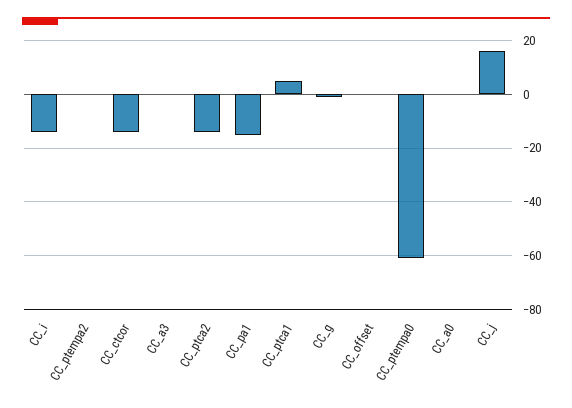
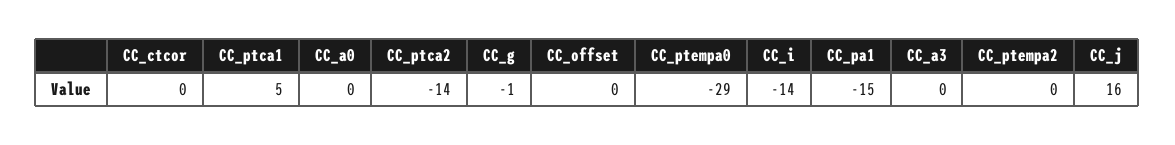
  {
    "CC_i": -14,
    "CC_ptempa2": 0,
-   "CC_ctcor": -15,
+   "CC_ctcor": 0,
    "CC_a3": 0,
    "CC_ptca2": -14,
    "CC_pa1": -15,
    "CC_ptca1": 5,
    "CC_g": -1,
    "CC_offset": 0,
-   "CC_ptempa0": -60,
+   "CC_ptempa0": -29,
    "CC_a0": 0,
    "CC_j": 16
  }

